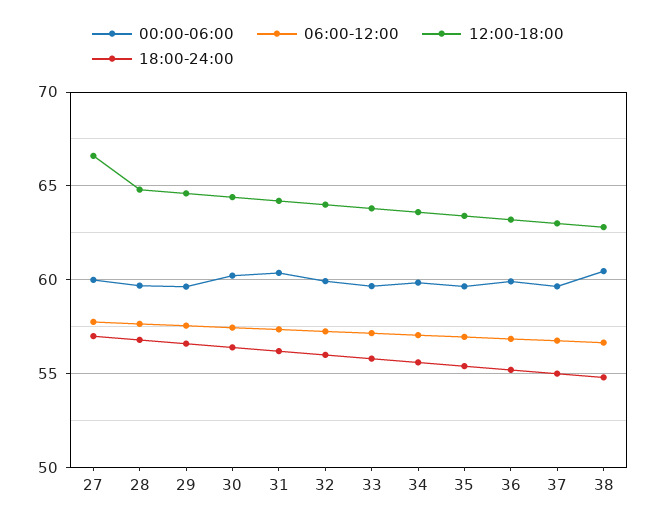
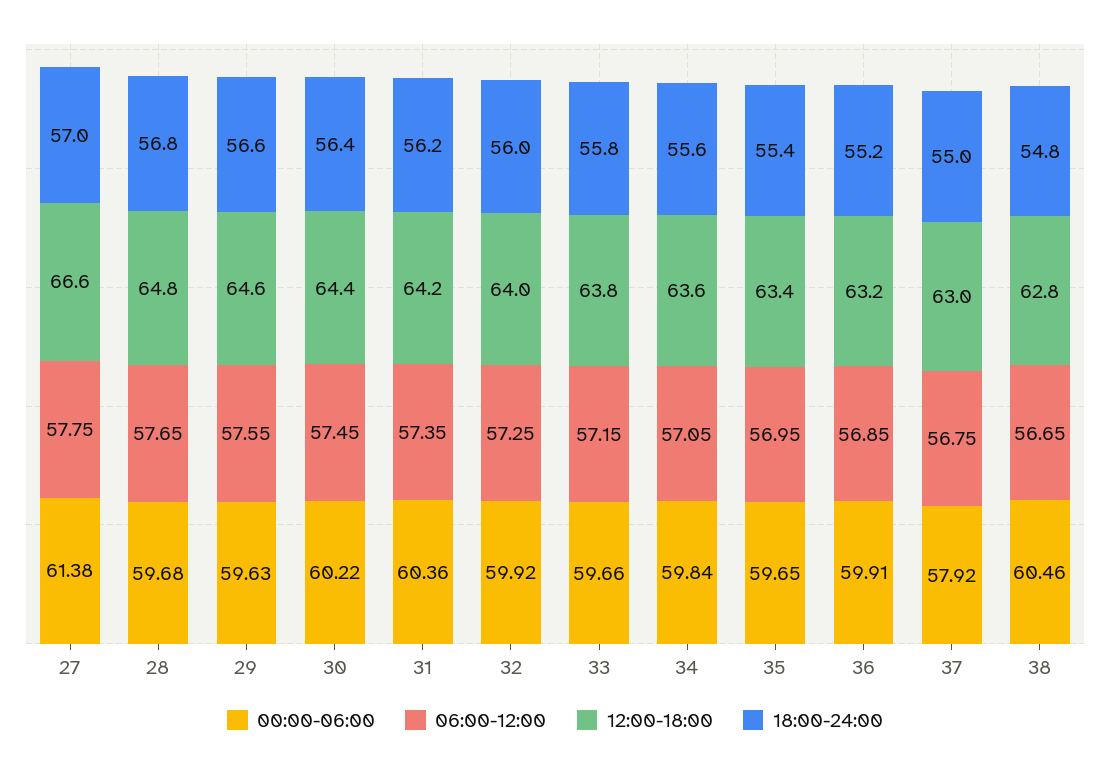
  {
    "00:00-06:00": {
-     "27": 60,
+     "27": 61.38,
      "28": 59.68,
      "29": 59.63,
      "30": 60.22,
      "31": 60.36,
      "32": 59.92,
      "33": 59.66,
      "34": 59.84,
      "35": 59.65,
      "36": 59.91,
-     "37": 59.5,
+     "37": 57.92,
      "38": 60.46
    },
    "06:00-12:00": {
      "27": 57.75,
      "28": 57.65,
      "29": 57.55,
      "30": 57.45,
      "31": 57.35,
      "32": 57.25,
      "33": 57.15,
      "34": 57.05,
      "35": 56.95,
      "36": 56.85,
      "37": 56.75,
      "38": 56.65
    },
    "12:00-18:00": {
      "27": 66.6,
      "28": 64.8,
      "29": 64.6,
      "30": 64.4,
      "31": 64.2,
      "32": 64,
      "33": 63.8,
      "34": 63.6,
      "35": 63.4,
      "36": 63.2,
      "37": 63,
      "38": 62.8
    },
    "18:00-24:00": {
      "27": 57,
      "28": 56.8,
      "29": 56.6,
      "30": 56.4,
      "31": 56.2,
      "32": 56,
      "33": 55.8,
      "34": 55.6,
      "35": 55.4,
      "36": 55.2,
      "37": 55,
      "38": 54.8
    }
  }

